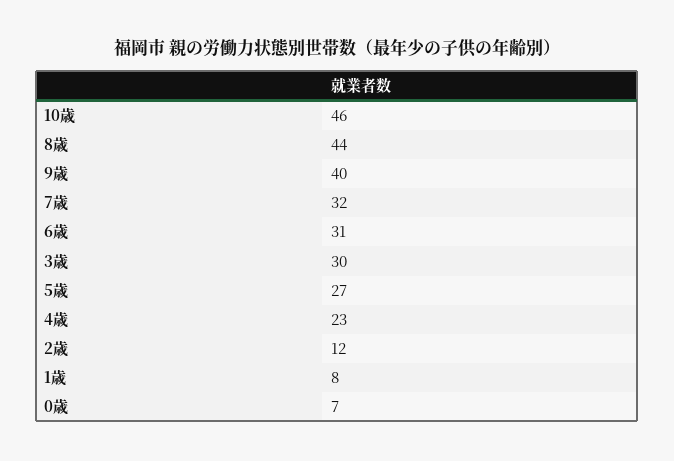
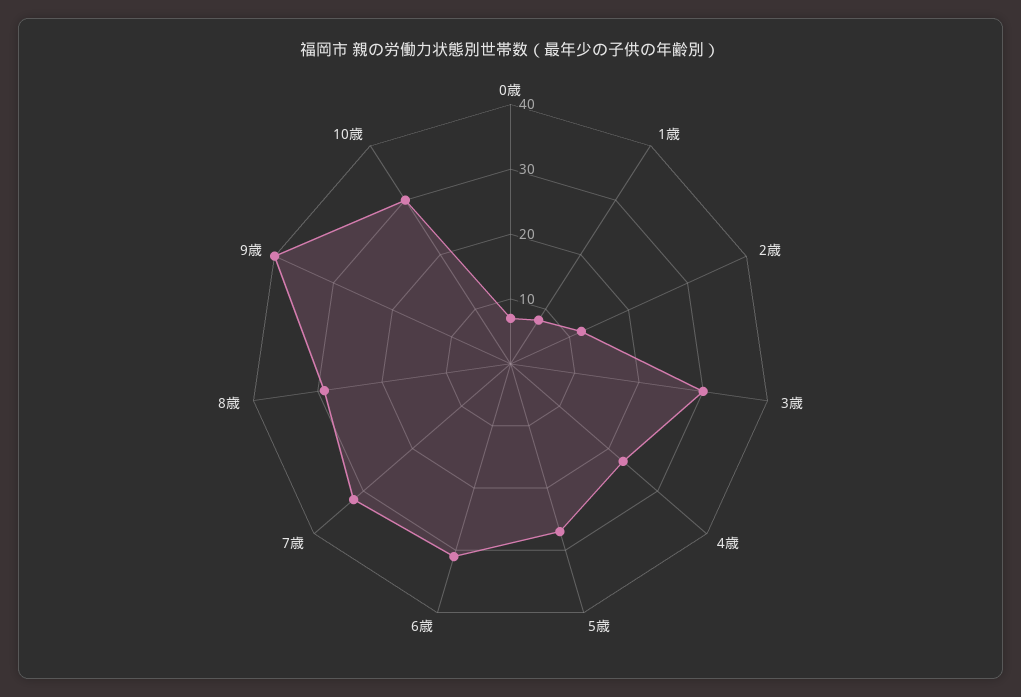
  {
-   "10歳": 46,
+   "10歳": 30,
-   "8歳": 44,
+   "8歳": 30,
    "9歳": 40,
    "7歳": 32,
    "6歳": 31,
    "3歳": 30,
    "5歳": 27,
    "4歳": 23,
    "2歳": 12,
    "1歳": 8,
    "0歳": 7
  }

